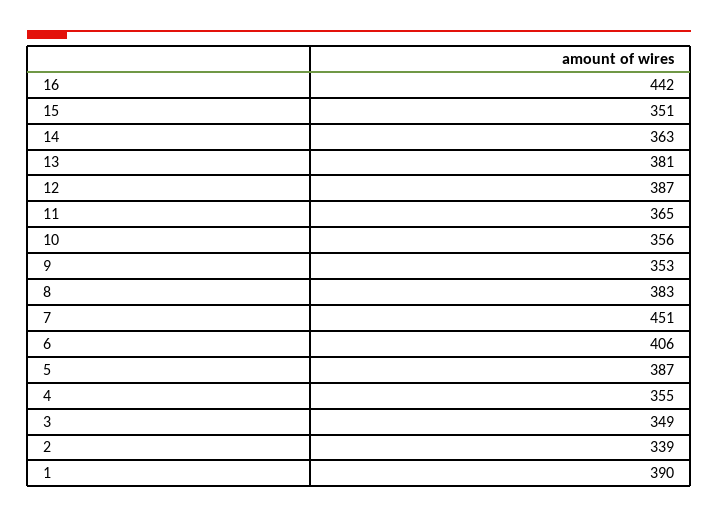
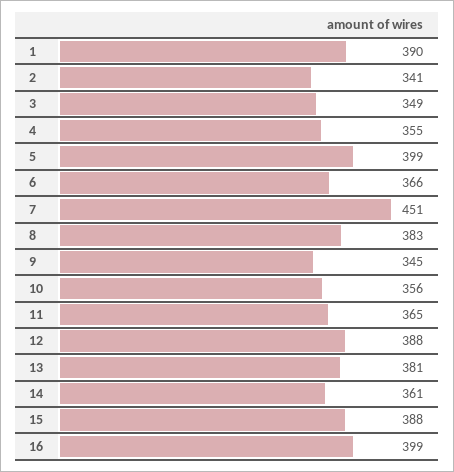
  {
-   "16": 442,
+   "16": 399,
-   "15": 351,
+   "15": 388,
-   "14": 363,
+   "14": 361,
    "13": 381,
-   "12": 387,
+   "12": 388,
    "11": 365,
    "10": 356,
-   "9": 353,
+   "9": 345,
    "8": 383,
    "7": 451,
-   "6": 406,
+   "6": 366,
-   "5": 387,
+   "5": 399,
    "4": 355,
    "3": 349,
-   "2": 339,
+   "2": 341,
    "1": 390
  }

